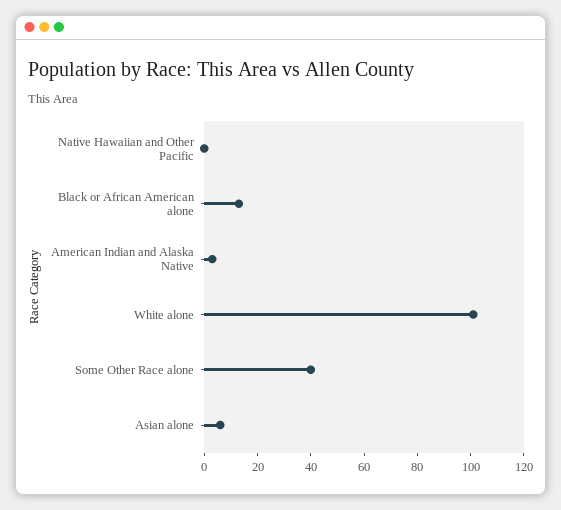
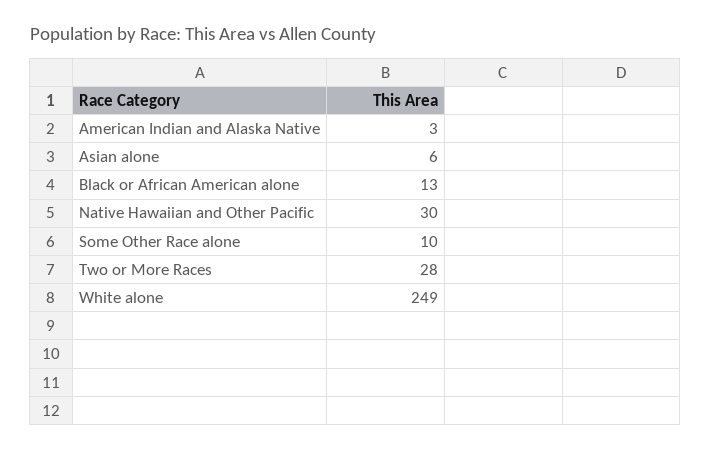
  {
-   "Native Hawaiian and Other Pacific": 0,
+   "Native Hawaiian and Other Pacific": 30,
    "Black or African American alone": 13,
    "American Indian and Alaska Native": 3,
-   "White alone": 100,
+   "White alone": 249,
-   "Some Other Race alone": 40,
+   "Some Other Race alone": 10,
-   "Asian alone": 6
+   "Asian alone": 6,
+   "Two or More Races": 28
  }

